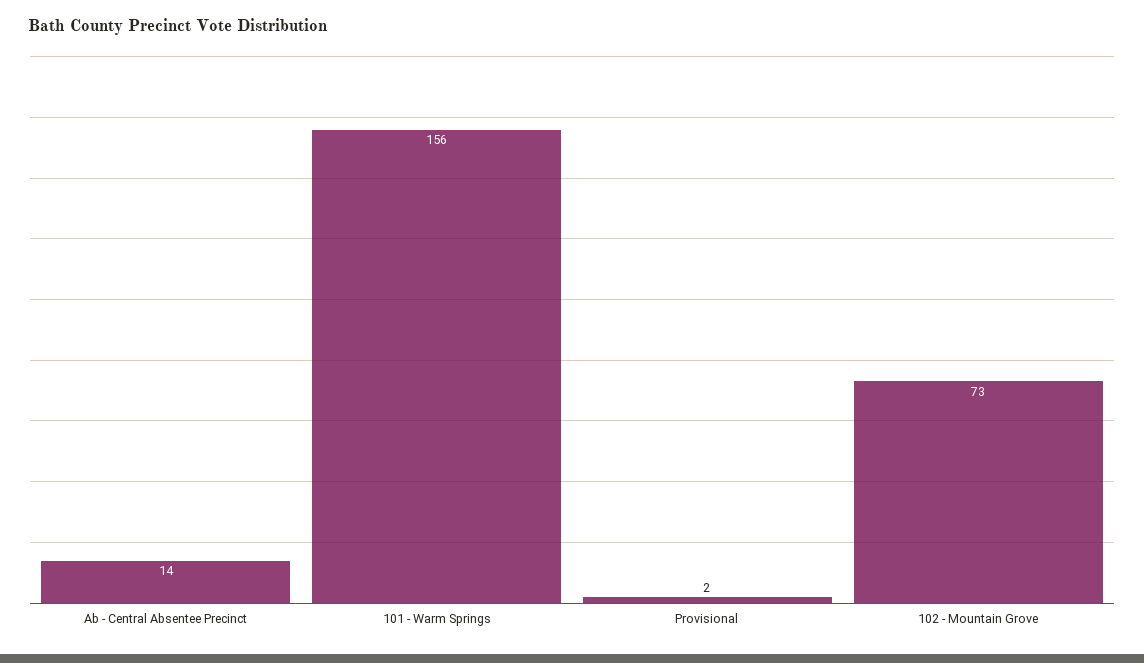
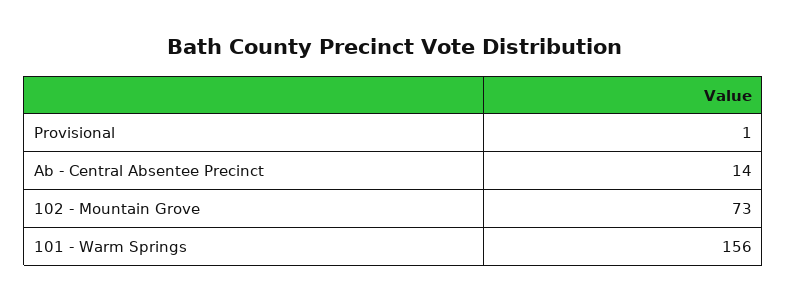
  {
    "Ab - Central Absentee Precinct": 14,
    "101 - Warm Springs": 156,
-   "Provisional": 2,
+   "Provisional": 1,
    "102 - Mountain Grove": 73
  }

